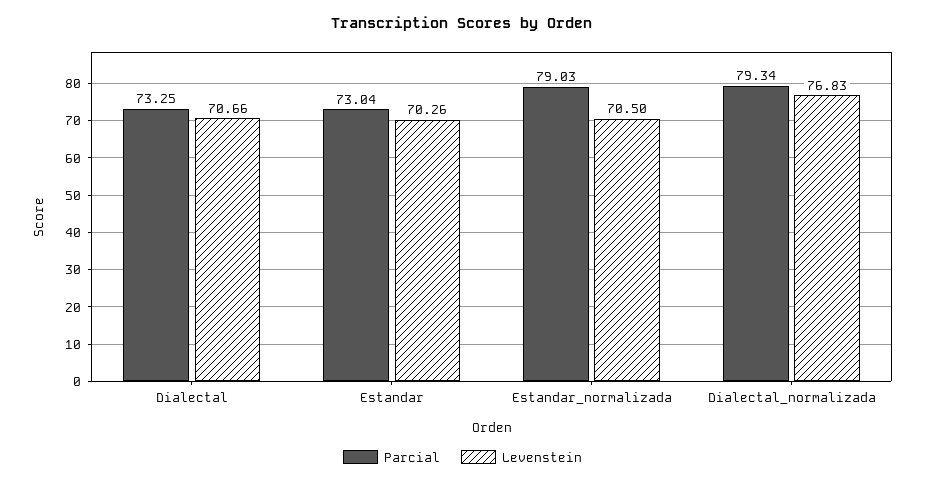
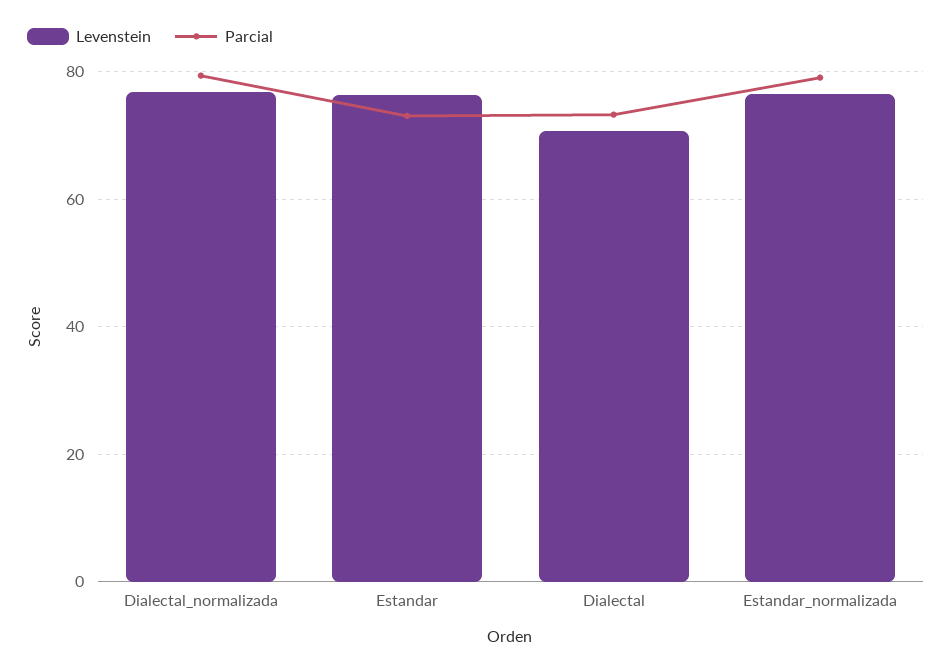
  {
    "Parcial": {
      "Dialectal": 73.25,
      "Estandar": 73.04,
      "Estandar_normalizada": 79.03,
      "Dialectal_normalizada": 79.34
    },
    "Levenstein": {
      "Dialectal": 70.66,
-     "Estandar": 70.26,
+     "Estandar": 76,
-     "Estandar_normalizada": 70.5,
+     "Estandar_normalizada": 76,
      "Dialectal_normalizada": 76.83
    }
  }

